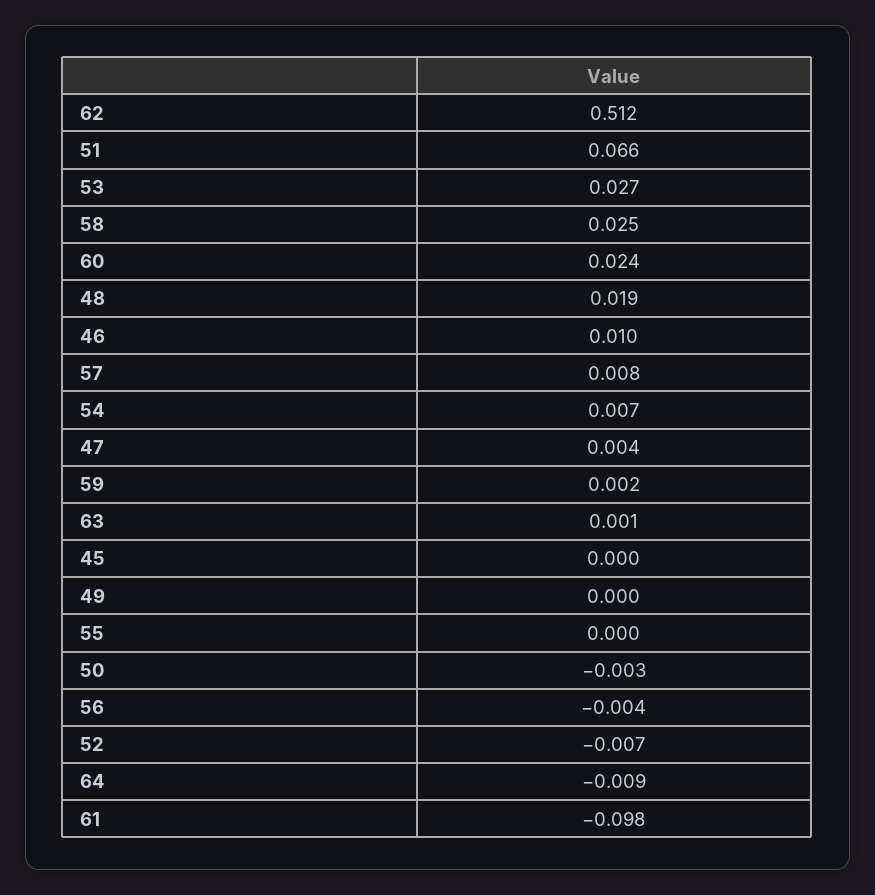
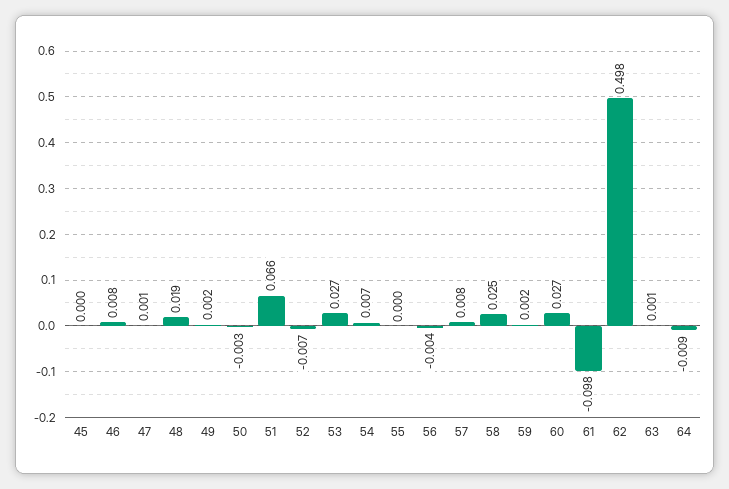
  {
-   "62": 0.512,
+   "62": 0.498,
    "51": 0.066,
    "53": 0.027,
    "58": 0.025,
-   "60": 0.024,
+   "60": 0.027,
    "48": 0.019,
-   "46": 0.01,
+   "46": 0.008,
    "57": 0.008,
    "54": 0.007,
-   "47": 0.004,
+   "47": 0.001,
    "59": 0.002,
    "63": 0.001,
    "45": 0,
-   "49": 0,
+   "49": 0.002,
    "55": 0,
    "50": -0.003,
    "56": -0.004,
    "52": -0.007,
    "64": -0.009,
    "61": -0.098
  }

